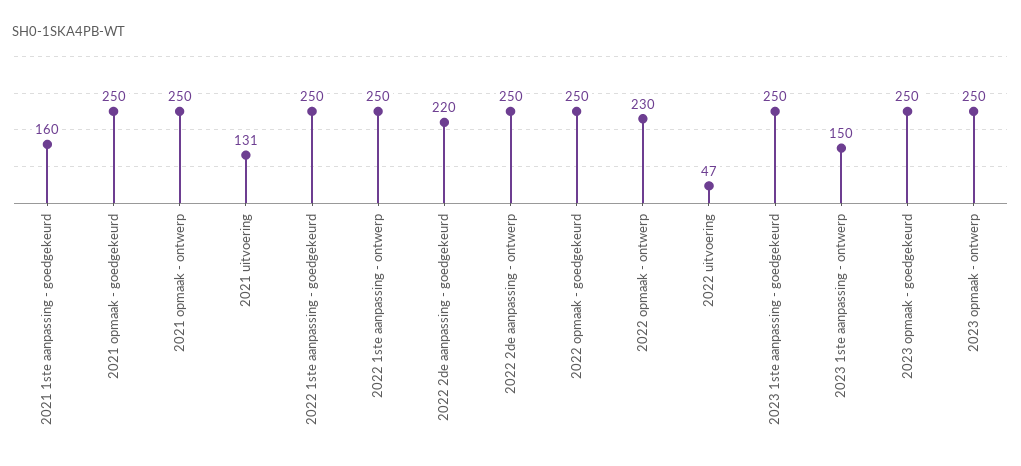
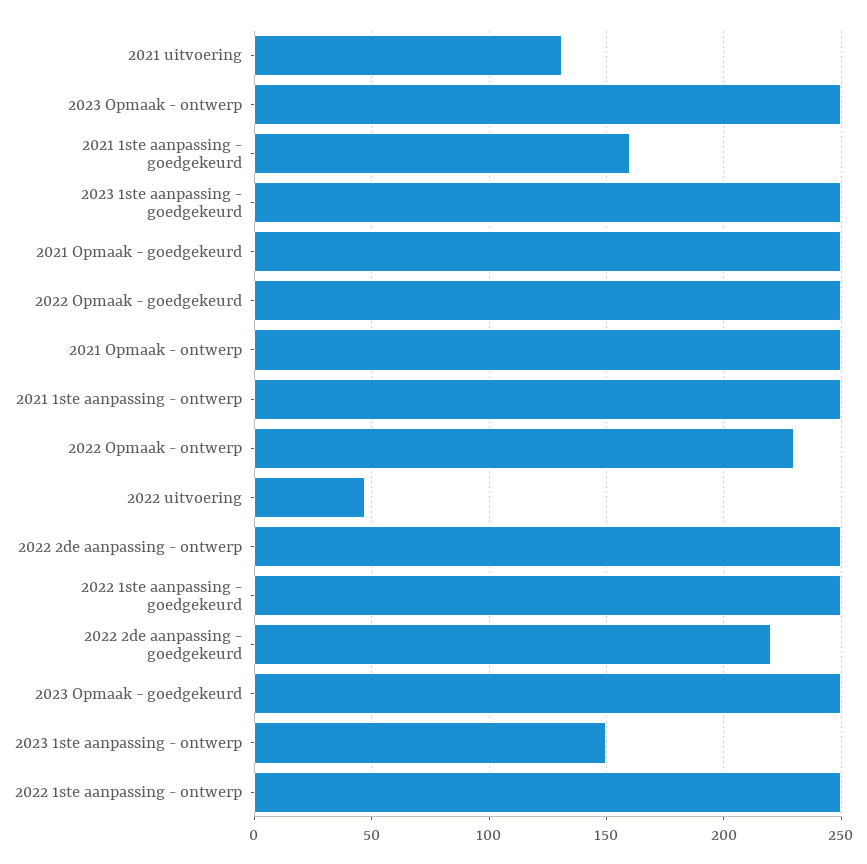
  {
    "2021 1ste aanpassing - goedgekeurd": 160,
    "2021 opmaak - goedgekeurd": 250,
    "2021 opmaak - ontwerp": 250,
    "2021 uitvoering": 131,
    "2022 1ste aanpassing - goedgekeurd": 250,
    "2022 1ste aanpassing - ontwerp": 250,
    "2022 2de aanpassing - goedgekeurd": 220,
    "2022 2de aanpassing - ontwerp": 250,
    "2022 opmaak - goedgekeurd": 250,
    "2022 opmaak - ontwerp": 230,
    "2022 uitvoering": 47,
    "2023 1ste aanpassing - goedgekeurd": 250,
    "2023 1ste aanpassing - ontwerp": 150,
    "2023 opmaak - goedgekeurd": 250,
-   "2023 opmaak - ontwerp": 250
+   "2023 opmaak - ontwerp": 250,
+   "2021 1ste aanpassing - ontwerp": 250
  }

